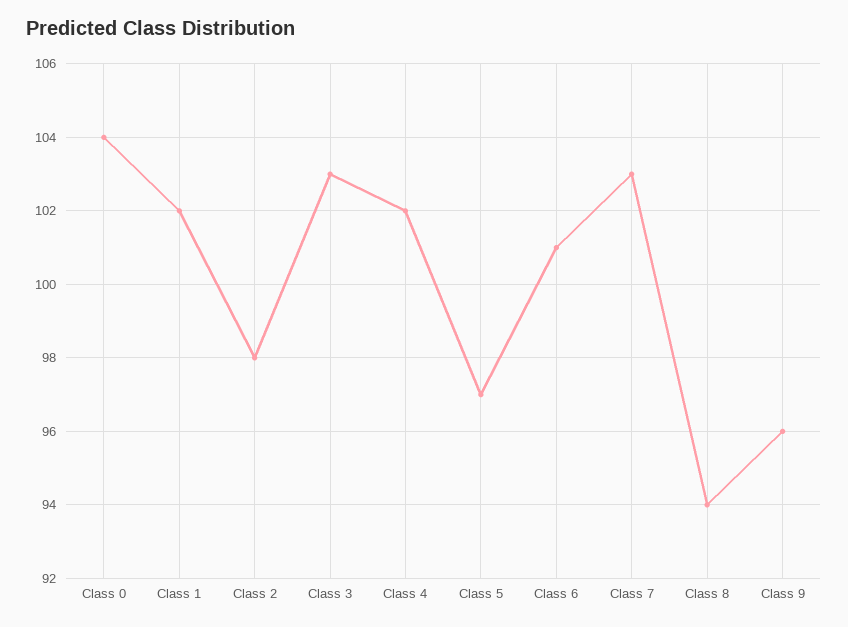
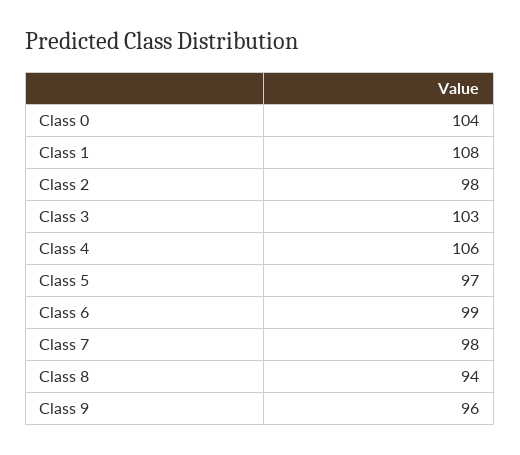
  {
    "Class 0": 104,
-   "Class 1": 102,
+   "Class 1": 108,
    "Class 2": 98,
    "Class 3": 103,
-   "Class 4": 102,
+   "Class 4": 106,
    "Class 5": 97,
-   "Class 6": 101,
+   "Class 6": 99,
-   "Class 7": 103,
+   "Class 7": 98,
    "Class 8": 94,
    "Class 9": 96
  }

